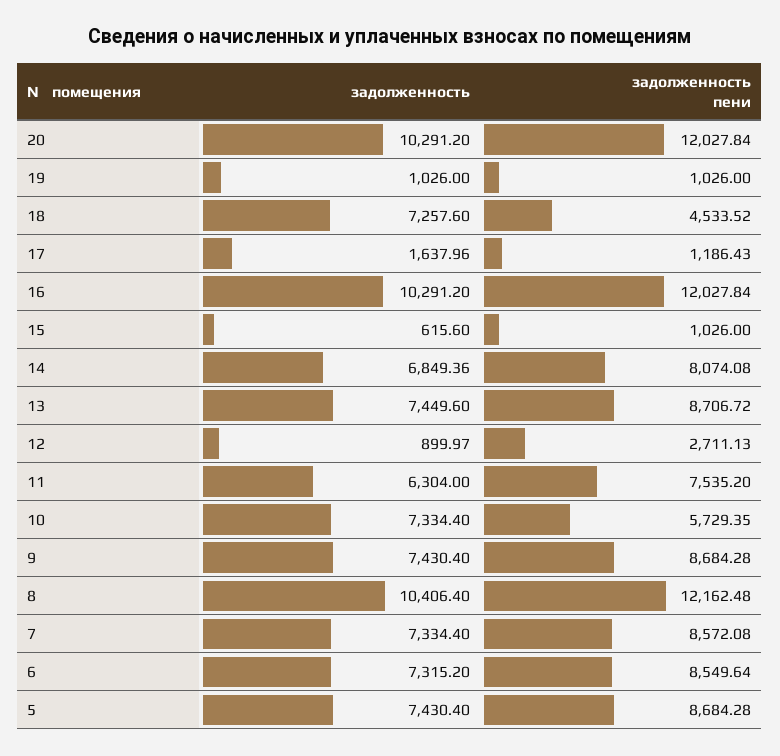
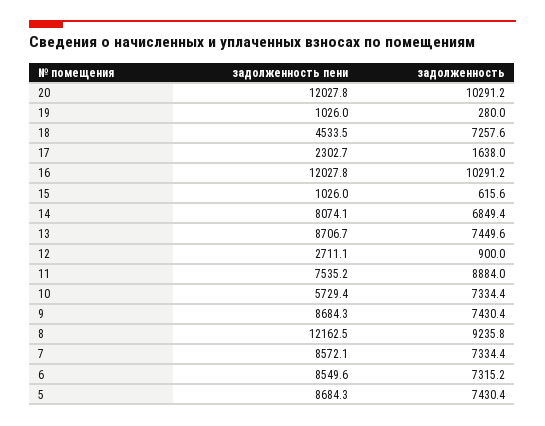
  {
    "задолженность": {
      "20": 10291.2,
-     "19": 1026,
+     "19": 280,
      "18": 7257.6,
      "17": 1637.96,
      "16": 10291.2,
      "15": 615.6,
      "14": 6849.36,
      "13": 7449.6,
      "12": 899.97,
-     "11": 6304,
+     "11": 8884,
      "10": 7334.4,
      "9": 7430.4,
-     "8": 10406.4,
+     "8": 9235.8,
      "7": 7334.4,
      "6": 7315.2,
      "5": 7430.4
    },
    "задолженность пени": {
      "20": 12027.84,
      "19": 1026,
      "18": 4533.52,
-     "17": 1186.43,
+     "17": 2302.7,
      "16": 12027.84,
      "15": 1026,
      "14": 8074.08,
      "13": 8706.72,
      "12": 2711.13,
      "11": 7535.2,
      "10": 5729.35,
      "9": 8684.28,
      "8": 12162.48,
      "7": 8572.08,
      "6": 8549.64,
      "5": 8684.28
    }
  }

